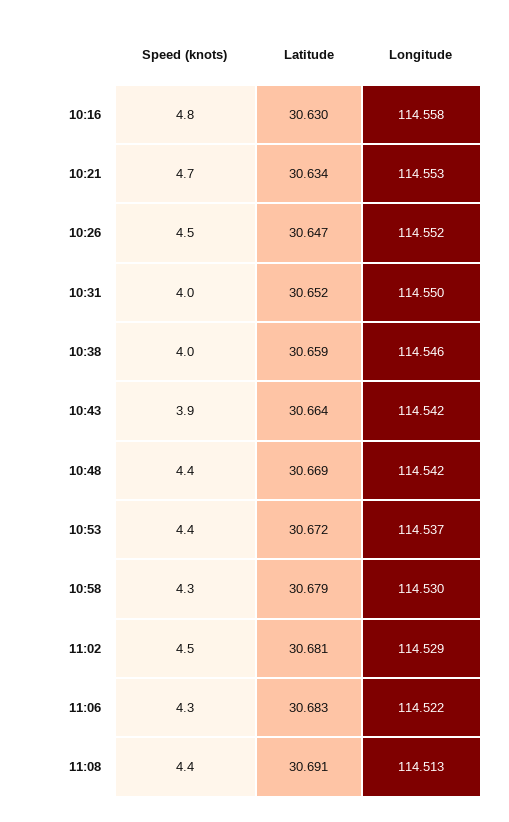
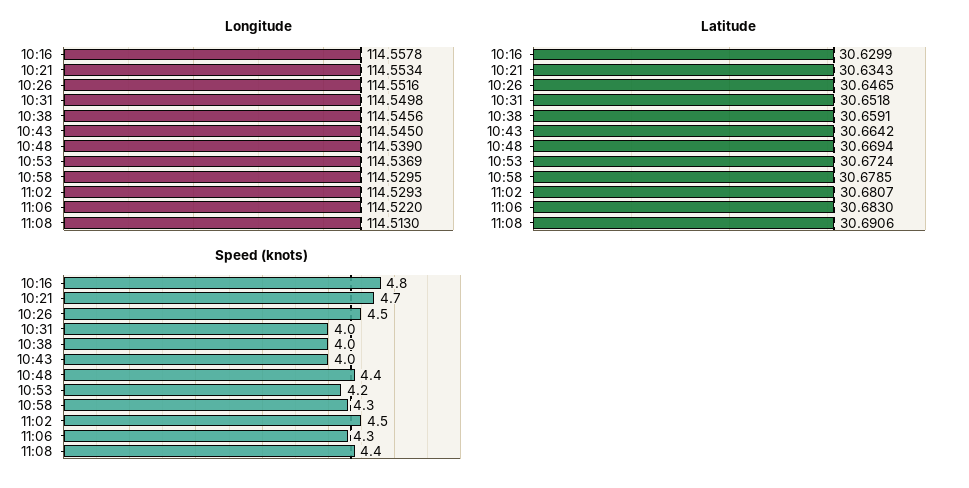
  {
    "Speed (knots)": {
      "10:16": 4.8,
      "10:21": 4.7,
      "10:26": 4.5,
      "10:31": 4,
      "10:38": 4,
-     "10:43": 3.9,
+     "10:43": 4,
      "10:48": 4.4,
-     "10:53": 4.4,
+     "10:53": 4.2,
      "10:58": 4.3,
      "11:02": 4.5,
      "11:06": 4.3,
      "11:08": 4.4
    },
    "Latitude": {
      "10:16": 30.6299,
      "10:21": 30.6343,
      "10:26": 30.6465,
      "10:31": 30.6518,
      "10:38": 30.6591,
      "10:43": 30.6642,
      "10:48": 30.6694,
      "10:53": 30.6724,
      "10:58": 30.6785,
      "11:02": 30.6807,
      "11:06": 30.683,
      "11:08": 30.6906
    },
    "Longitude": {
      "10:16": 114.5578,
      "10:21": 114.5534,
      "10:26": 114.5516,
      "10:31": 114.5498,
      "10:38": 114.5456,
-     "10:43": 114.542,
+     "10:43": 114.545,
-     "10:48": 114.542,
+     "10:48": 114.539,
      "10:53": 114.5369,
      "10:58": 114.5295,
      "11:02": 114.5293,
      "11:06": 114.522,
      "11:08": 114.513
    }
  }

